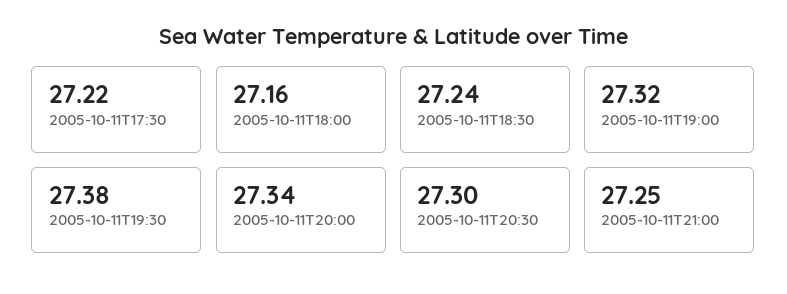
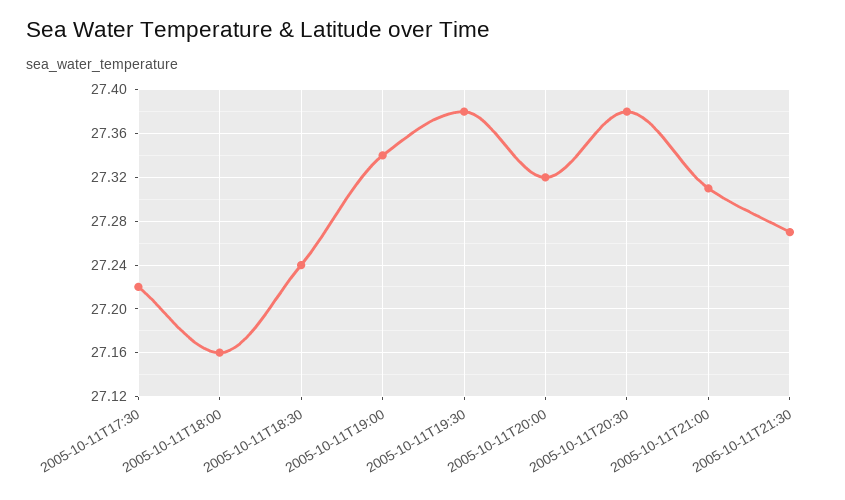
  {
    "2005-10-11T17:30": 27.22,
    "2005-10-11T18:00": 27.16,
    "2005-10-11T18:30": 27.24,
-   "2005-10-11T19:00": 27.32,
+   "2005-10-11T19:00": 27.34,
    "2005-10-11T19:30": 27.38,
-   "2005-10-11T20:00": 27.34,
+   "2005-10-11T20:00": 27.32,
-   "2005-10-11T20:30": 27.3,
+   "2005-10-11T20:30": 27.38,
-   "2005-10-11T21:00": 27.25
+   "2005-10-11T21:00": 27.31,
+   "2005-10-11T21:30": 27.27
  }

